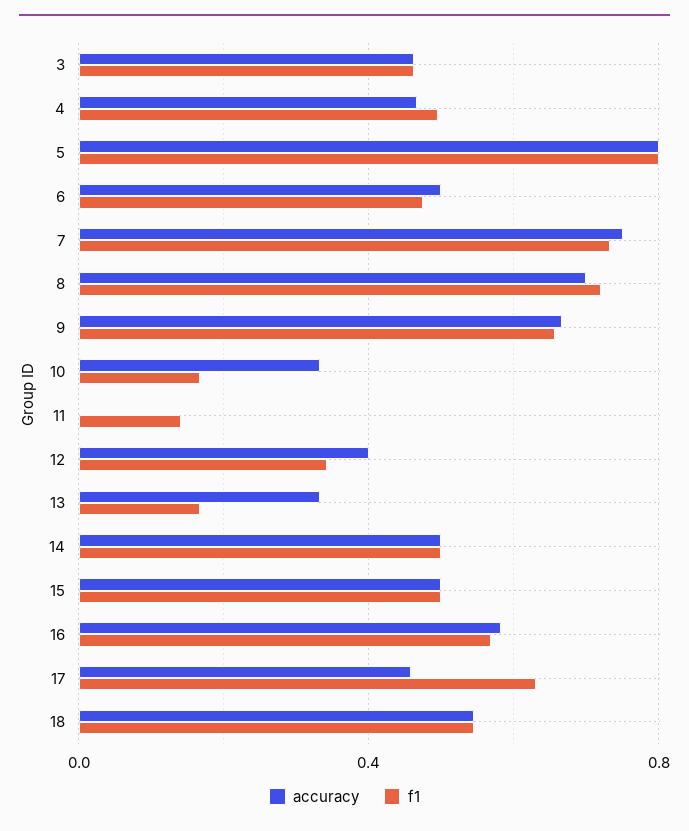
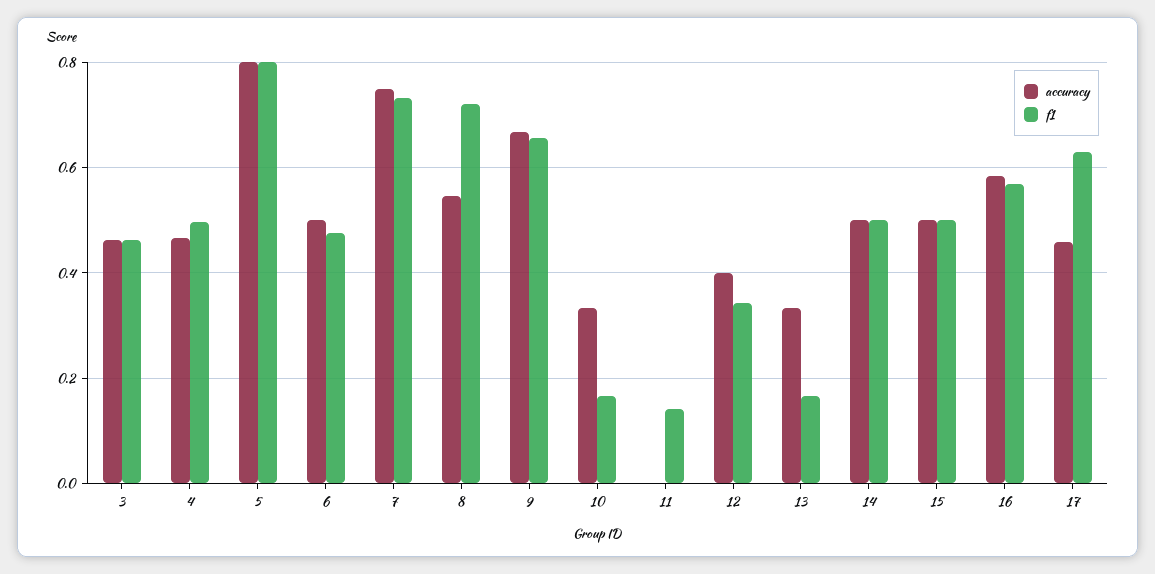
  {
    "accuracy": {
      "3": 0.46,
      "4": 0.46,
      "5": 0.8,
      "6": 0.5,
      "7": 0.76,
-     "8": 0.7,
+     "8": 0.54,
      "9": 0.66,
      "10": 0.34,
      "11": 0,
      "12": 0.4,
      "13": 0.34,
      "14": 0.5,
      "15": 0.5,
      "16": 0.58,
-     "17": 0.46,
+     "17": 0.46
-     "18": 0.55
    },
    "f1": {
      "3": 0.46,
      "4": 0.5,
      "5": 0.8,
      "6": 0.48,
      "7": 0.74,
      "8": 0.72,
      "9": 0.66,
      "10": 0.16,
      "11": 0.14,
      "12": 0.34,
      "13": 0.16,
      "14": 0.5,
      "15": 0.5,
      "16": 0.56,
-     "17": 0.64,
+     "17": 0.64
-     "18": 0.55
    }
  }

